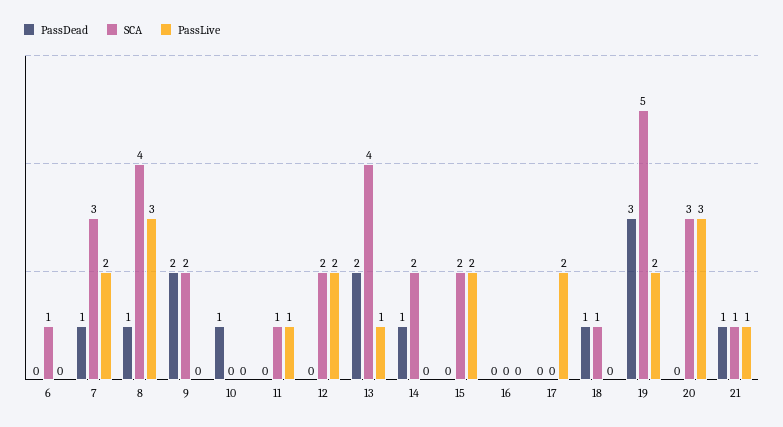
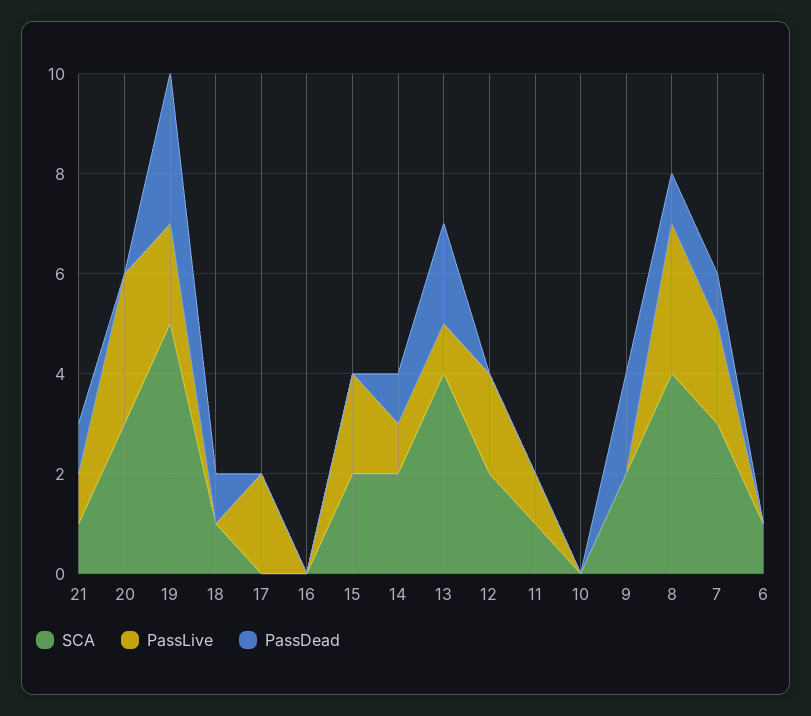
  {
    "PassDead": {
      "6": 0,
      "7": 1,
      "8": 1,
      "9": 2,
-     "10": 1,
+     "10": 0,
      "11": 0,
      "12": 0,
      "13": 2,
      "14": 1,
      "15": 0,
      "16": 0,
      "17": 0,
      "18": 1,
      "19": 3,
      "20": 0,
      "21": 1
    },
    "SCA": {
      "6": 1,
      "7": 3,
      "8": 4,
      "9": 2,
      "10": 0,
      "11": 1,
      "12": 2,
      "13": 4,
      "14": 2,
      "15": 2,
      "16": 0,
      "17": 0,
      "18": 1,
      "19": 5,
      "20": 3,
      "21": 1
    },
    "PassLive": {
      "6": 0,
      "7": 2,
      "8": 3,
      "9": 0,
      "10": 0,
      "11": 1,
      "12": 2,
      "13": 1,
-     "14": 0,
+     "14": 1,
      "15": 2,
      "16": 0,
      "17": 2,
      "18": 0,
      "19": 2,
      "20": 3,
      "21": 1
    }
  }

